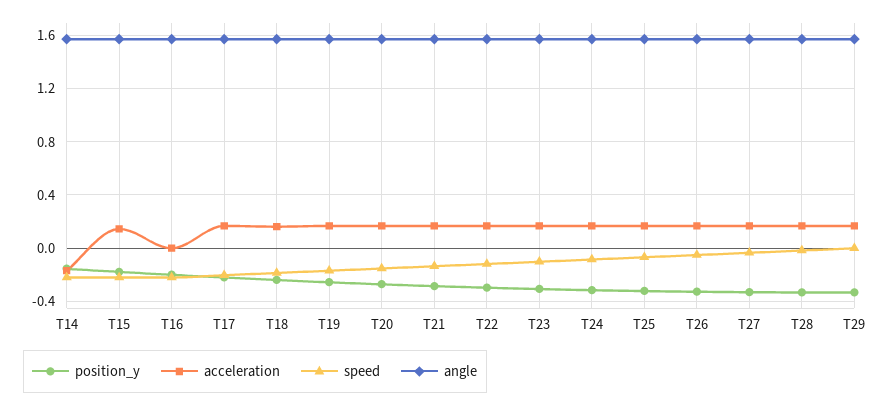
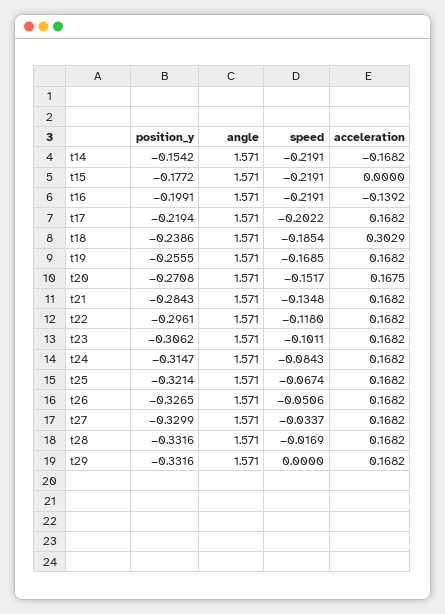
  {
    "position_y": {
      "T14": -0.1542,
      "T15": -0.1772,
      "T16": -0.1991,
      "T17": -0.2194,
      "T18": -0.2386,
      "T19": -0.2555,
      "T20": -0.2708,
      "T21": -0.2843,
      "T22": -0.2961,
      "T23": -0.3062,
      "T24": -0.3147,
      "T25": -0.3214,
      "T26": -0.3265,
      "T27": -0.3299,
      "T28": -0.3316,
      "T29": -0.3316
    },
    "acceleration": {
      "T14": -0.1682,
-     "T15": 0.15,
+     "T15": 0,
-     "T16": 0,
+     "T16": -0.1392,
      "T17": 0.1682,
-     "T18": 0.15,
+     "T18": 0.3029,
      "T19": 0.1682,
      "T20": 0.1675,
      "T21": 0.1682,
      "T22": 0.1682,
      "T23": 0.1682,
      "T24": 0.1682,
      "T25": 0.1682,
      "T26": 0.1682,
      "T27": 0.1682,
      "T28": 0.1682,
      "T29": 0.1682
    },
    "speed": {
      "T14": -0.2191,
      "T15": -0.2191,
      "T16": -0.2191,
      "T17": -0.2022,
      "T18": -0.1854,
      "T19": -0.1685,
      "T20": -0.1517,
      "T21": -0.1348,
      "T22": -0.118,
      "T23": -0.1011,
      "T24": -0.0843,
      "T25": -0.0674,
      "T26": -0.0506,
      "T27": -0.0337,
      "T28": -0.0169,
      "T29": 0
    },
    "angle": {
      "T14": 1.571,
      "T15": 1.571,
      "T16": 1.571,
      "T17": 1.571,
      "T18": 1.571,
      "T19": 1.571,
      "T20": 1.571,
      "T21": 1.571,
      "T22": 1.571,
      "T23": 1.571,
      "T24": 1.571,
      "T25": 1.571,
      "T26": 1.571,
      "T27": 1.571,
      "T28": 1.571,
      "T29": 1.571
    }
  }

